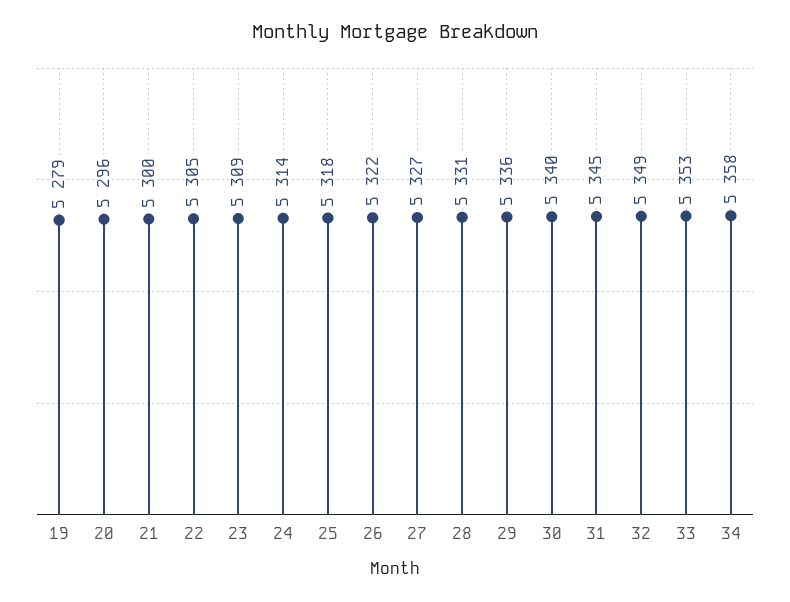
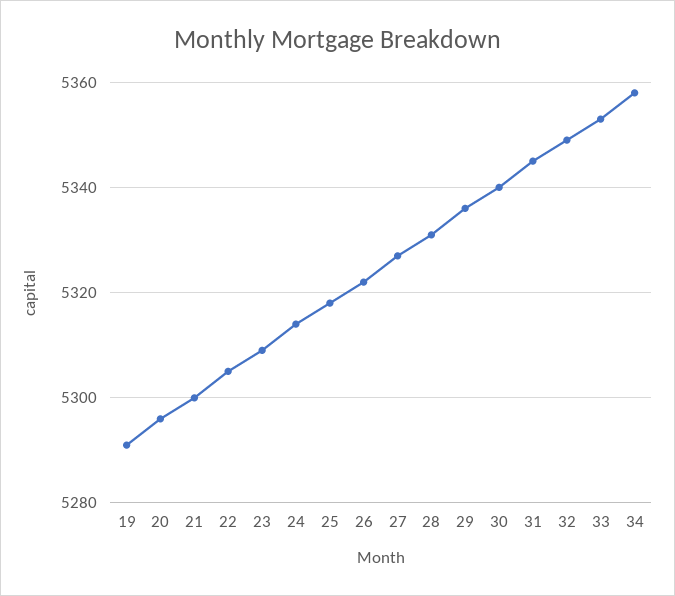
  {
-   "19": 5279,
+   "19": 5290,
    "20": 5296,
    "21": 5300,
    "22": 5305,
    "23": 5309,
    "24": 5314,
    "25": 5318,
    "26": 5322,
    "27": 5327,
    "28": 5331,
    "29": 5336,
    "30": 5340,
    "31": 5345,
    "32": 5349,
    "33": 5353,
    "34": 5358
  }

